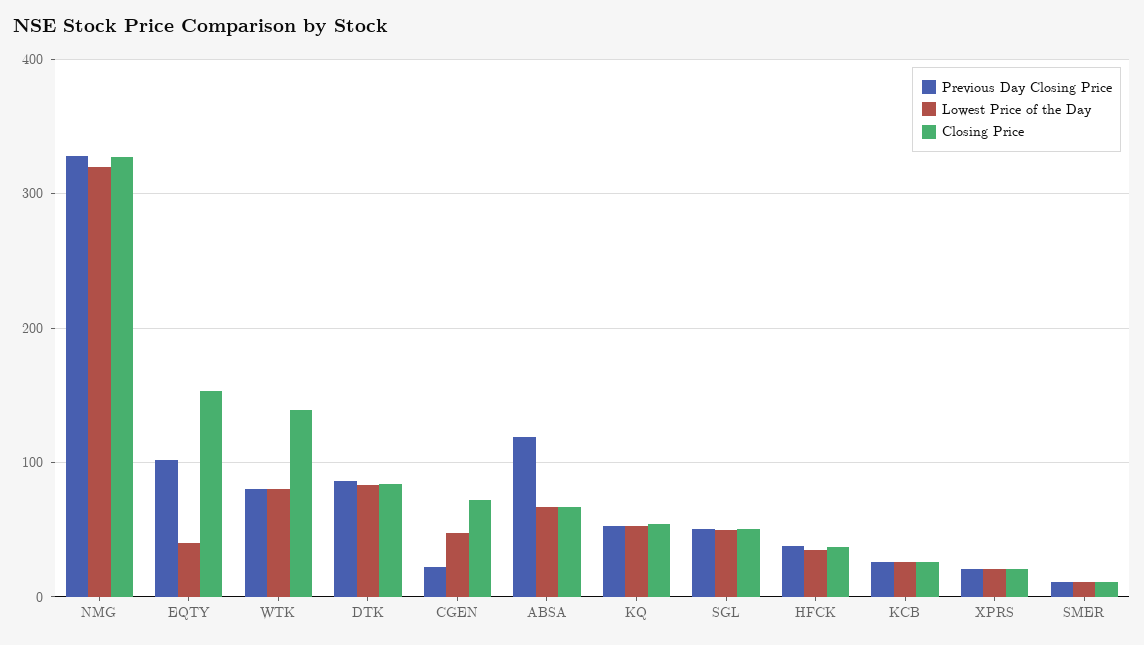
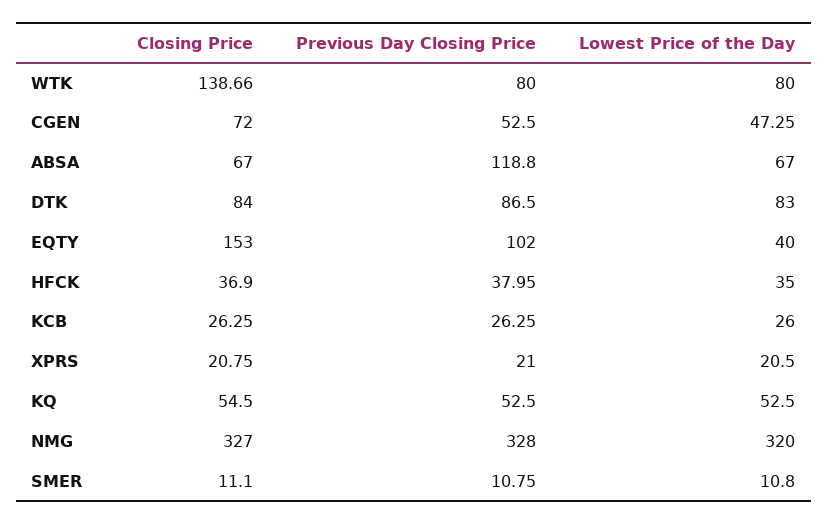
  {
    "Previous Day Closing Price": {
      "NMG": 328,
      "EQTY": 102,
      "WTK": 80,
      "DTK": 86.5,
-     "CGEN": 20,
+     "CGEN": 52.5,
      "ABSA": 118.8,
      "KQ": 52.5,
-     "SGL": 50,
      "HFCK": 37.95,
      "KCB": 26.25,
      "XPRS": 21,
      "SMER": 10.75
    },
    "Lowest Price of the Day": {
      "NMG": 320,
      "EQTY": 40,
      "WTK": 80,
      "DTK": 83,
      "CGEN": 47.25,
      "ABSA": 67,
      "KQ": 52.5,
-     "SGL": 50,
      "HFCK": 35,
      "KCB": 26,
      "XPRS": 20.5,
      "SMER": 10.8
    },
    "Closing Price": {
      "NMG": 327,
      "EQTY": 153,
      "WTK": 138.66,
      "DTK": 84,
      "CGEN": 72,
      "ABSA": 67,
      "KQ": 54.5,
-     "SGL": 50,
      "HFCK": 36.9,
      "KCB": 26.25,
      "XPRS": 20.75,
      "SMER": 11.1
    }
  }

